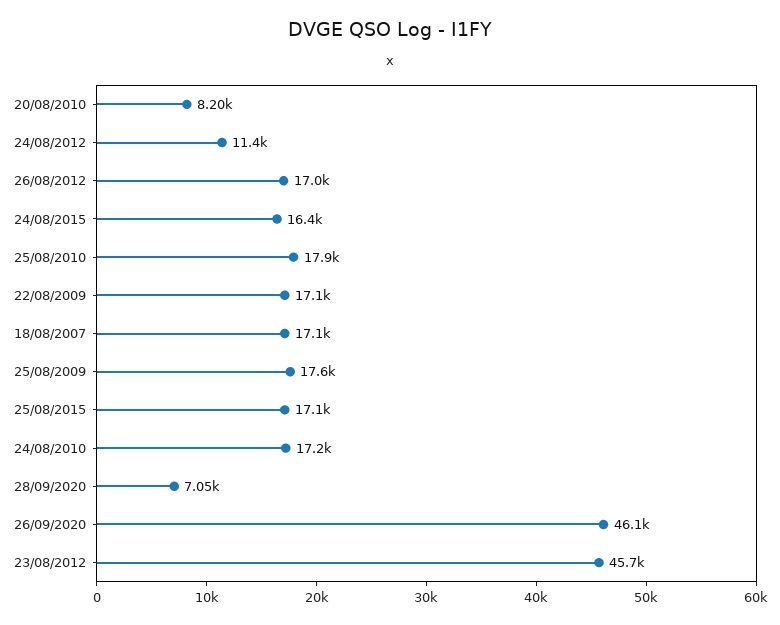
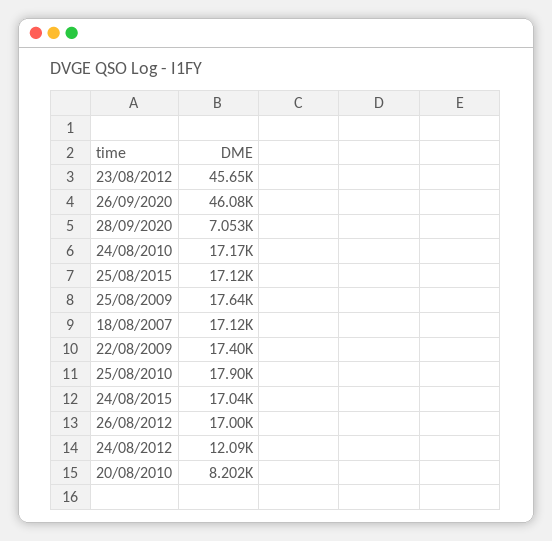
  {
    "20/08/2010": 8202,
-   "24/08/2012": 11400,
+   "24/08/2012": 12090,
    "26/08/2012": 17000,
-   "24/08/2015": 16400,
+   "24/08/2015": 17040,
    "25/08/2010": 17900,
-   "22/08/2009": 17100,
+   "22/08/2009": 17400,
    "18/08/2007": 17120,
    "25/08/2009": 17640,
    "25/08/2015": 17120,
    "24/08/2010": 17170,
    "28/09/2020": 7053,
    "26/09/2020": 46080,
    "23/08/2012": 45650
  }

